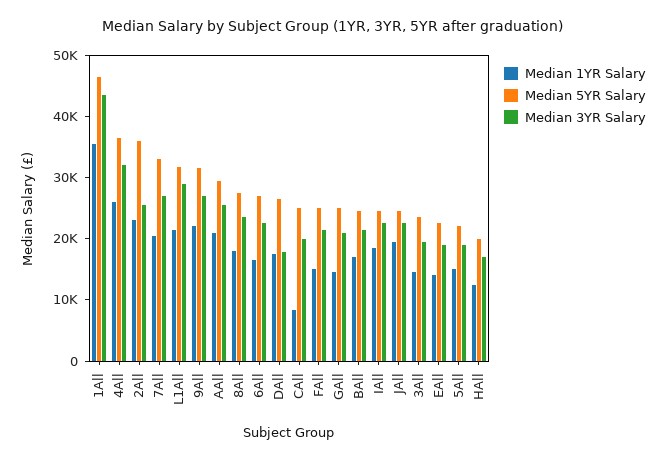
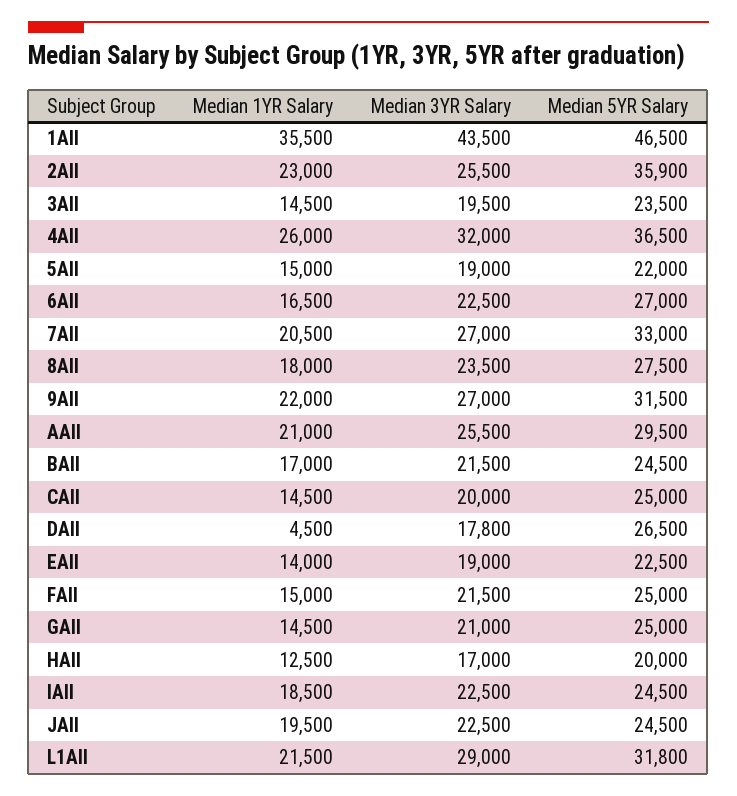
  {
    "Median 1YR Salary": {
      "1All": 35500,
      "4All": 26000,
      "2All": 23000,
      "7All": 20500,
      "L1All": 21500,
      "9All": 22000,
      "AAll": 21000,
      "8All": 18000,
      "6All": 16500,
-     "DAll": 18000,
+     "DAll": 4500,
-     "CAll": 8000,
+     "CAll": 14500,
      "FAll": 15000,
      "GAll": 14500,
      "BAll": 17000,
      "IAll": 18500,
      "JAll": 19500,
      "3All": 14500,
      "EAll": 14000,
      "5All": 15000,
      "HAll": 12500
    },
    "Median 5YR Salary": {
      "1All": 46500,
      "4All": 36500,
      "2All": 35900,
      "7All": 33000,
      "L1All": 31800,
      "9All": 31500,
      "AAll": 29500,
      "8All": 27500,
      "6All": 27000,
      "DAll": 26500,
      "CAll": 25000,
      "FAll": 25000,
      "GAll": 25000,
      "BAll": 24500,
      "IAll": 24500,
      "JAll": 24500,
      "3All": 23500,
      "EAll": 22500,
      "5All": 22000,
      "HAll": 20000
    },
    "Median 3YR Salary": {
      "1All": 43500,
      "4All": 32000,
      "2All": 25500,
      "7All": 27000,
      "L1All": 29000,
      "9All": 27000,
      "AAll": 25500,
      "8All": 23500,
      "6All": 22500,
      "DAll": 17800,
      "CAll": 20000,
      "FAll": 21500,
      "GAll": 21000,
      "BAll": 21500,
      "IAll": 22500,
      "JAll": 22500,
      "3All": 19500,
      "EAll": 19000,
      "5All": 19000,
      "HAll": 17000
    }
  }

